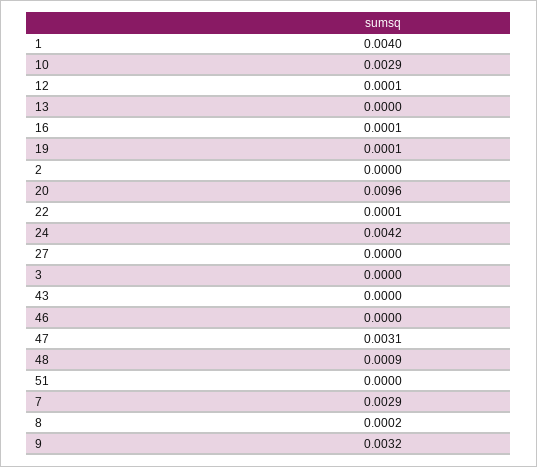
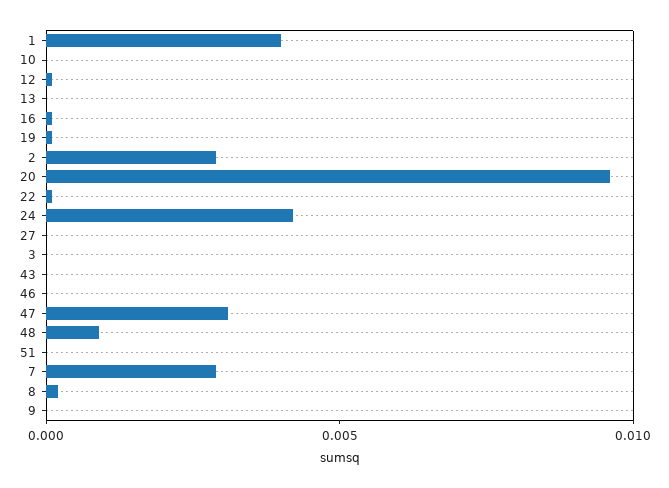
  {
    "1": 0.004,
-   "10": 0.0029,
+   "10": 0,
    "12": 0.0001,
    "13": 0,
    "16": 0.0001,
    "19": 0.0001,
-   "2": 0,
+   "2": 0.003,
    "20": 0.0096,
    "22": 0.0001,
    "24": 0.0042,
    "27": 0,
    "3": 0,
    "43": 0,
    "46": 0,
    "47": 0.0031,
    "48": 0.0009,
    "51": 0,
    "7": 0.0029,
    "8": 0.0002,
-   "9": 0.0032
+   "9": 0
  }

